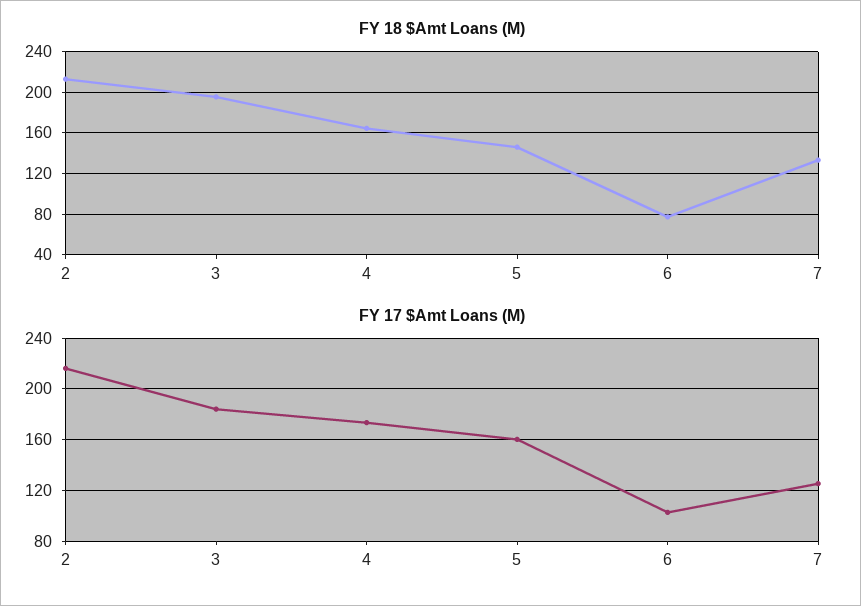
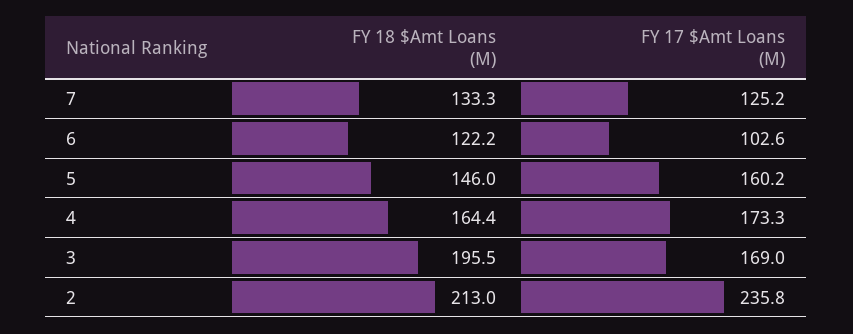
  {
    "FY 18 $Amt Loans (M)": {
      "2": 213,
      "3": 195.5,
      "4": 164.4,
      "5": 146,
-     "6": 80,
+     "6": 122.2,
      "7": 133.3
    },
    "FY 17 $Amt Loans (M)": {
-     "2": 215,
+     "2": 235.8,
-     "3": 185,
+     "3": 169,
      "4": 173.3,
      "5": 160.2,
      "6": 102.6,
      "7": 125.2
    }
  }

